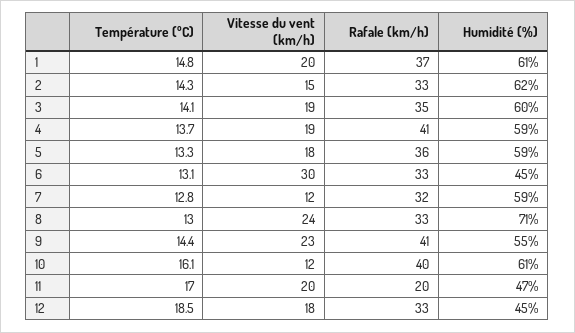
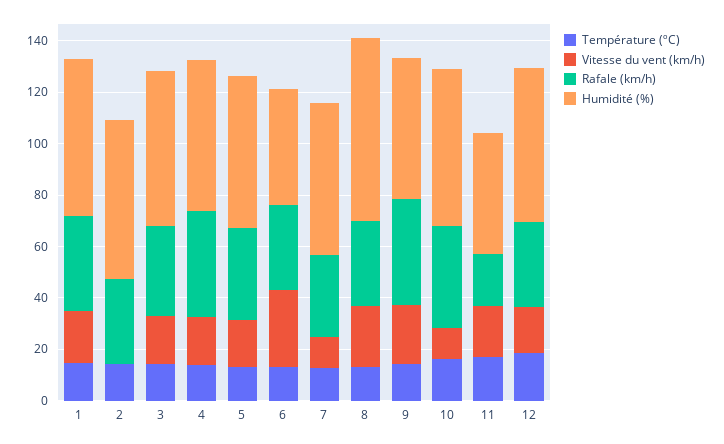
  {
    "Température (ºC)": {
      "1": 14.8,
      "2": 14.3,
      "3": 14.1,
      "4": 13.7,
      "5": 13.3,
      "6": 13.1,
      "7": 12.8,
      "8": 13,
      "9": 14.4,
      "10": 16.1,
      "11": 17,
      "12": 18.5
    },
    "Vitesse du vent (km/h)": {
      "1": 20,
-     "2": 15,
+     "2": 0,
      "3": 19,
      "4": 19,
      "5": 18,
      "6": 30,
      "7": 12,
      "8": 24,
      "9": 23,
      "10": 12,
      "11": 20,
      "12": 18
    },
    "Rafale (km/h)": {
      "1": 37,
      "2": 33,
      "3": 35,
      "4": 41,
      "5": 36,
      "6": 33,
      "7": 32,
      "8": 33,
      "9": 41,
      "10": 40,
      "11": 20,
      "12": 33
    },
    "Humidité (%)": {
      "1": 61,
      "2": 62,
      "3": 60,
      "4": 59,
      "5": 59,
      "6": 45,
      "7": 59,
      "8": 71,
      "9": 55,
      "10": 61,
      "11": 47,
-     "12": 45
+     "12": 60
    }
  }

